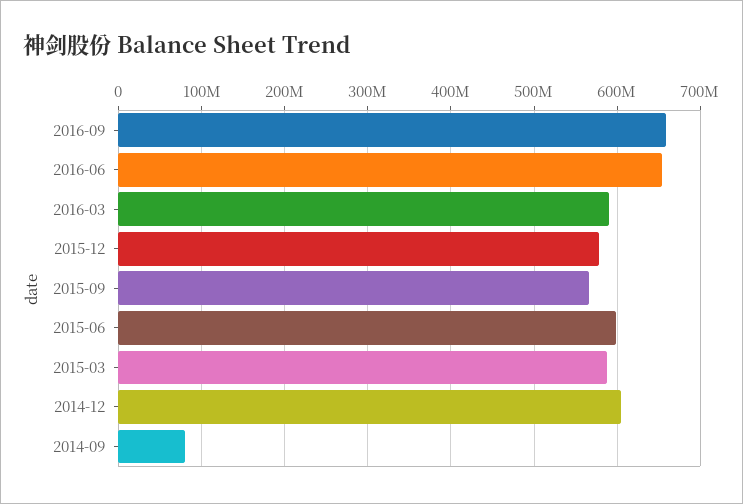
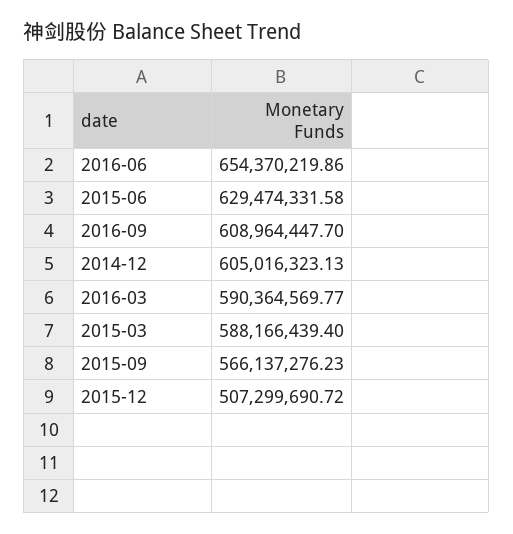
  {
-   "2016-09": 660000000,
+   "2016-09": 608964447.7,
    "2016-06": 654370219.86,
    "2016-03": 590364569.77,
-   "2015-12": 580000000,
+   "2015-12": 507299690.72,
    "2015-09": 566137276.23,
-   "2015-06": 600000000,
+   "2015-06": 629474331.58,
    "2015-03": 588166439.4,
-   "2014-12": 605016323.13,
+   "2014-12": 605016323.13
-   "2014-09": 80000000
  }

